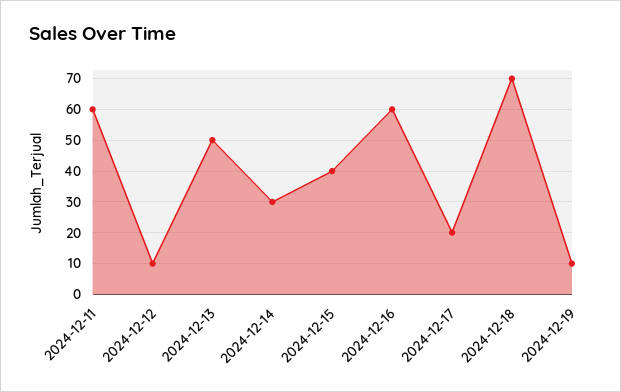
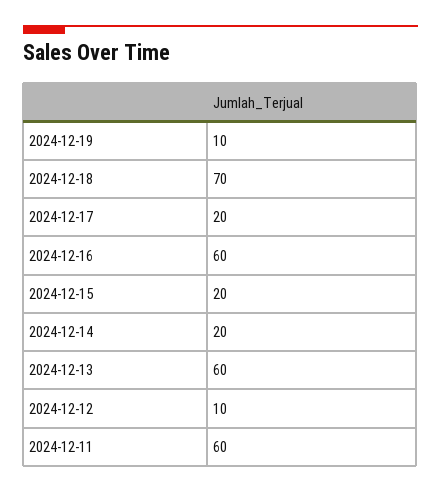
  {
    "2024-12-11": 60,
    "2024-12-12": 10,
-   "2024-12-13": 50,
+   "2024-12-13": 60,
-   "2024-12-14": 30,
+   "2024-12-14": 20,
-   "2024-12-15": 40,
+   "2024-12-15": 20,
    "2024-12-16": 60,
    "2024-12-17": 20,
    "2024-12-18": 70,
    "2024-12-19": 10
  }

